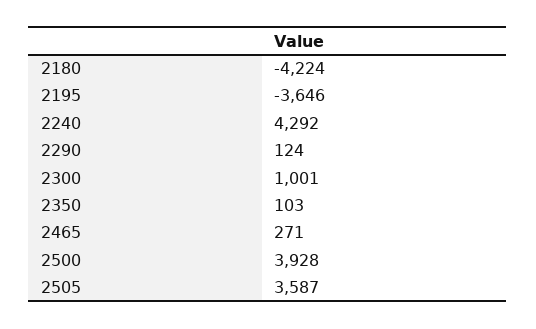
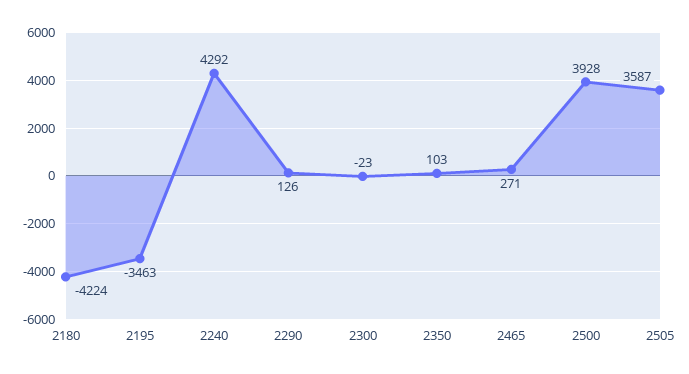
  {
    "2180": -4224,
-   "2195": -3646,
+   "2195": -3463,
    "2240": 4292,
-   "2290": 124,
+   "2290": 126,
-   "2300": 1001,
+   "2300": -23,
    "2350": 103,
    "2465": 271,
    "2500": 3928,
    "2505": 3587
  }

